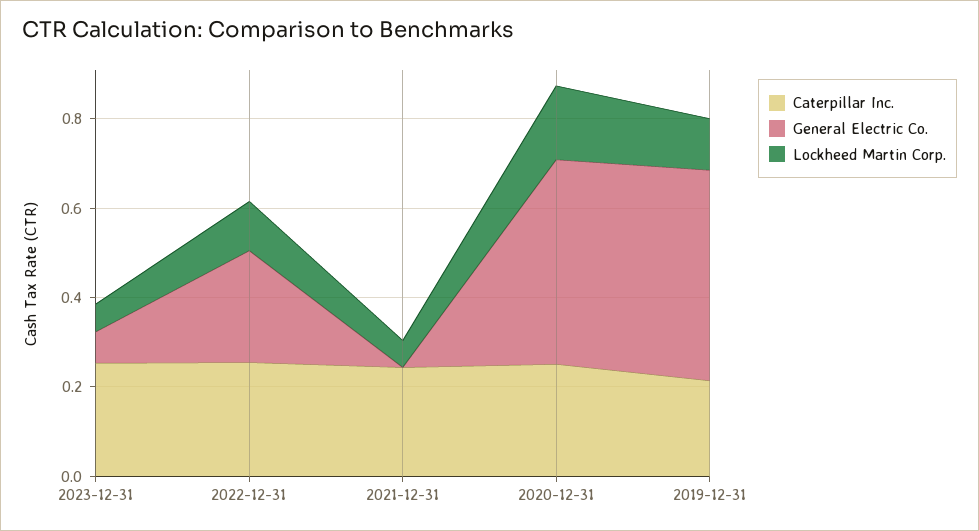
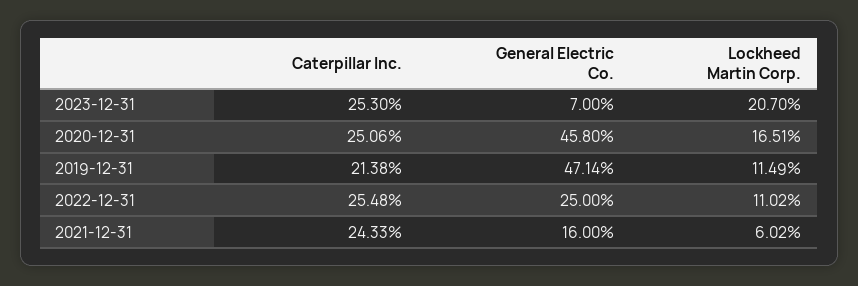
  {
    "Caterpillar Inc.": {
      "2023-12-31": 0.253,
      "2022-12-31": 0.2548,
      "2021-12-31": 0.2433,
      "2020-12-31": 0.2506,
      "2019-12-31": 0.2138
    },
    "General Electric Co.": {
      "2023-12-31": 0.07,
      "2022-12-31": 0.25,
-     "2021-12-31": 0,
+     "2021-12-31": 0.16,
      "2020-12-31": 0.458,
      "2019-12-31": 0.4714
    },
    "Lockheed Martin Corp.": {
-     "2023-12-31": 0.05,
+     "2023-12-31": 0.207,
      "2022-12-31": 0.1102,
      "2021-12-31": 0.0602,
      "2020-12-31": 0.1651,
      "2019-12-31": 0.1149
    }
  }

